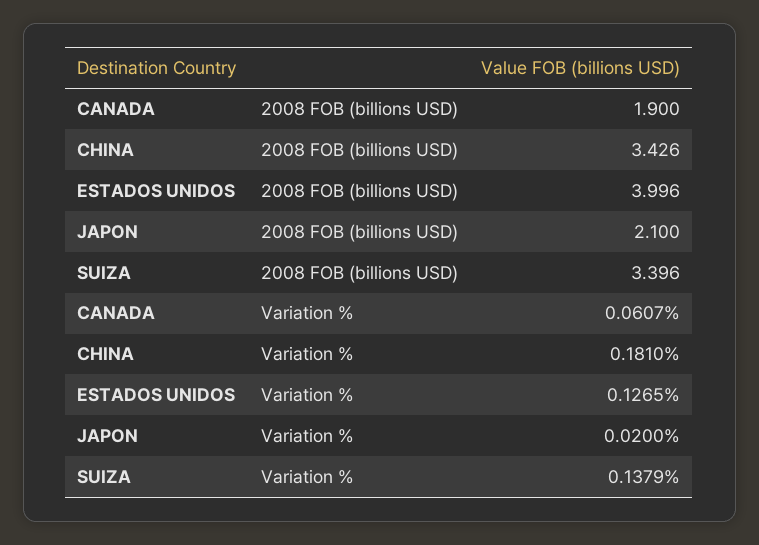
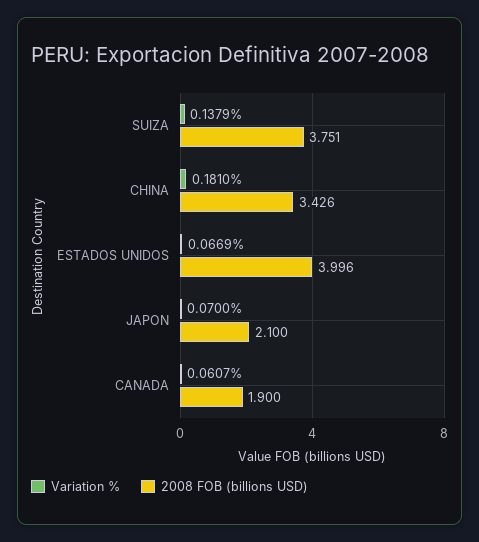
  {
    "2008 FOB (billions USD)": {
      "CANADA": 1.9,
      "CHINA": 3.426,
      "ESTADOS UNIDOS": 3.996,
      "JAPON": 2.1,
-     "SUIZA": 3.396
+     "SUIZA": 3.751
    },
    "Variation %": {
      "CANADA": 0.0607,
      "CHINA": 0.181,
-     "ESTADOS UNIDOS": 0.1265,
+     "ESTADOS UNIDOS": 0.0669,
-     "JAPON": 0.02,
+     "JAPON": 0.07,
      "SUIZA": 0.1379
    }
  }

